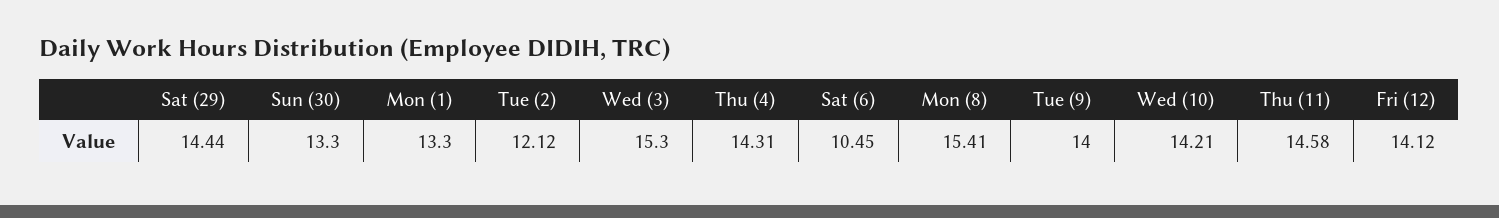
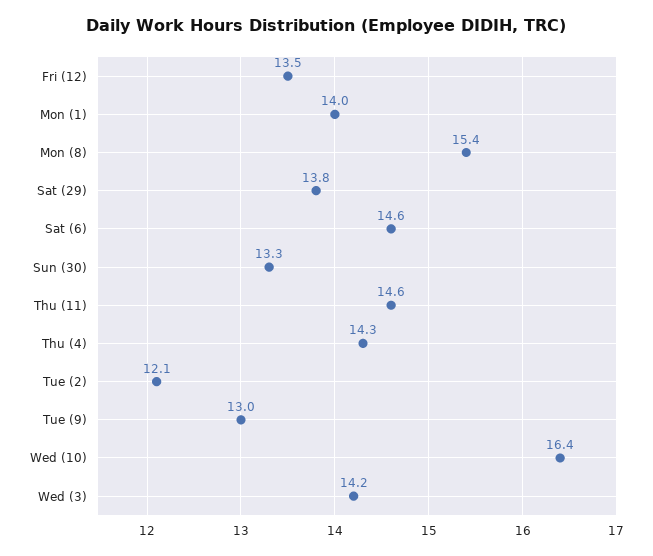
  {
-   "Sat (29)": 14.44,
+   "Sat (29)": 13.8,
    "Sun (30)": 13.3,
-   "Mon (1)": 13.3,
+   "Mon (1)": 14,
    "Tue (2)": 12.12,
-   "Wed (3)": 15.3,
+   "Wed (3)": 14.2,
    "Thu (4)": 14.31,
-   "Sat (6)": 10.45,
+   "Sat (6)": 14.6,
    "Mon (8)": 15.41,
-   "Tue (9)": 14,
+   "Tue (9)": 13,
-   "Wed (10)": 14.21,
+   "Wed (10)": 16.4,
    "Thu (11)": 14.58,
-   "Fri (12)": 14.12
+   "Fri (12)": 13.5
  }

